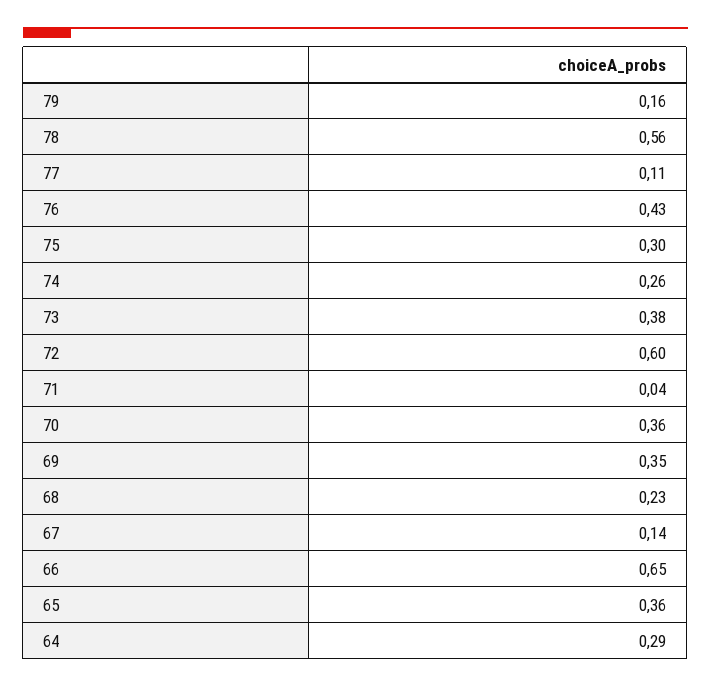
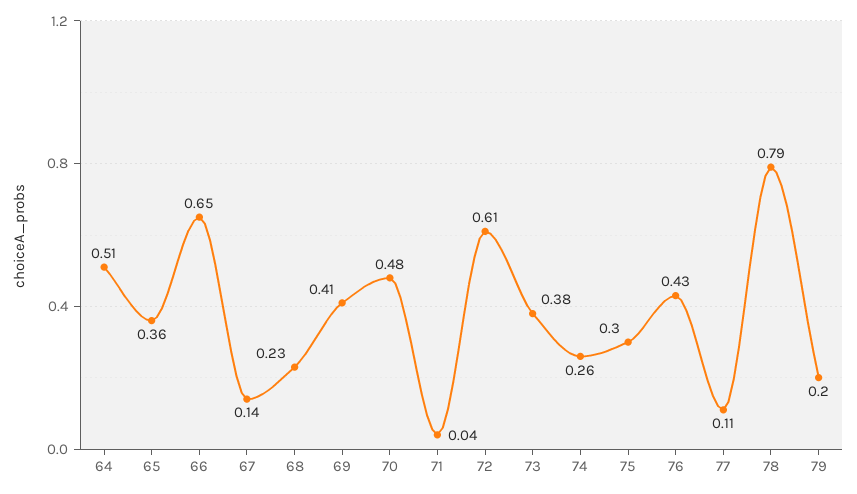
  {
-   "79": 0.16,
+   "79": 0.2,
-   "78": 0.56,
+   "78": 0.79,
    "77": 0.11,
    "76": 0.43,
    "75": 0.3,
    "74": 0.26,
    "73": 0.38,
-   "72": 0.6,
+   "72": 0.61,
    "71": 0.04,
-   "70": 0.36,
+   "70": 0.48,
-   "69": 0.35,
+   "69": 0.41,
    "68": 0.23,
    "67": 0.14,
    "66": 0.65,
    "65": 0.36,
-   "64": 0.29
+   "64": 0.51
  }

